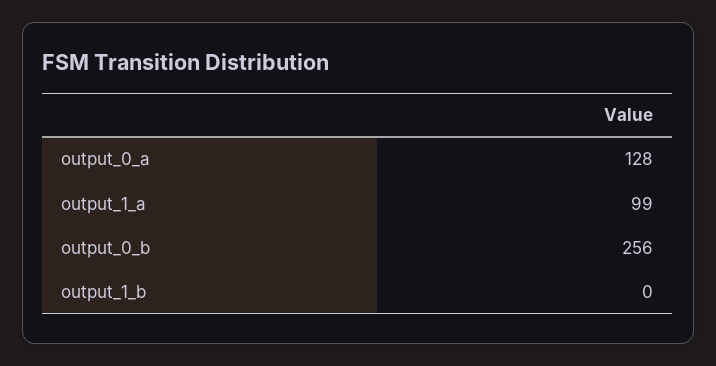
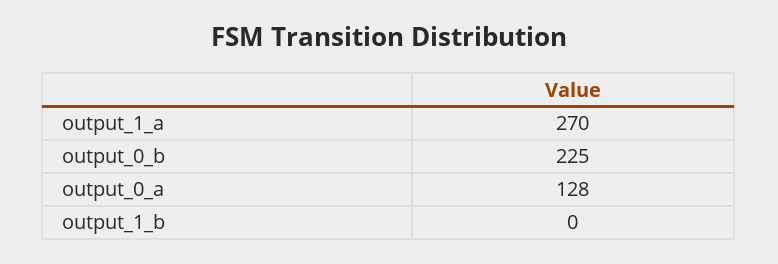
  {
    "output_0_a": 128,
-   "output_1_a": 99,
+   "output_1_a": 270,
-   "output_0_b": 256,
+   "output_0_b": 225,
    "output_1_b": 0
  }

